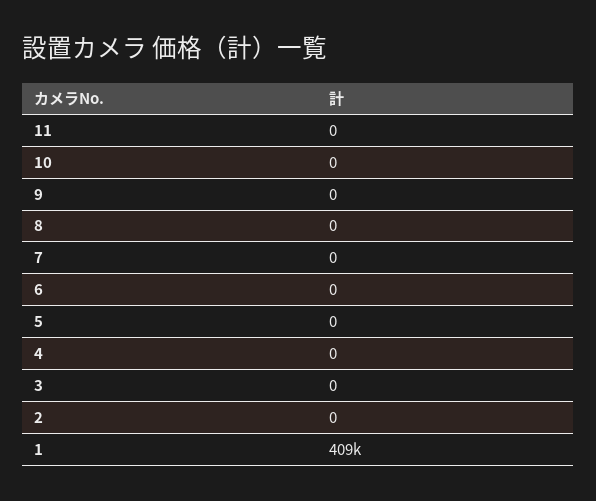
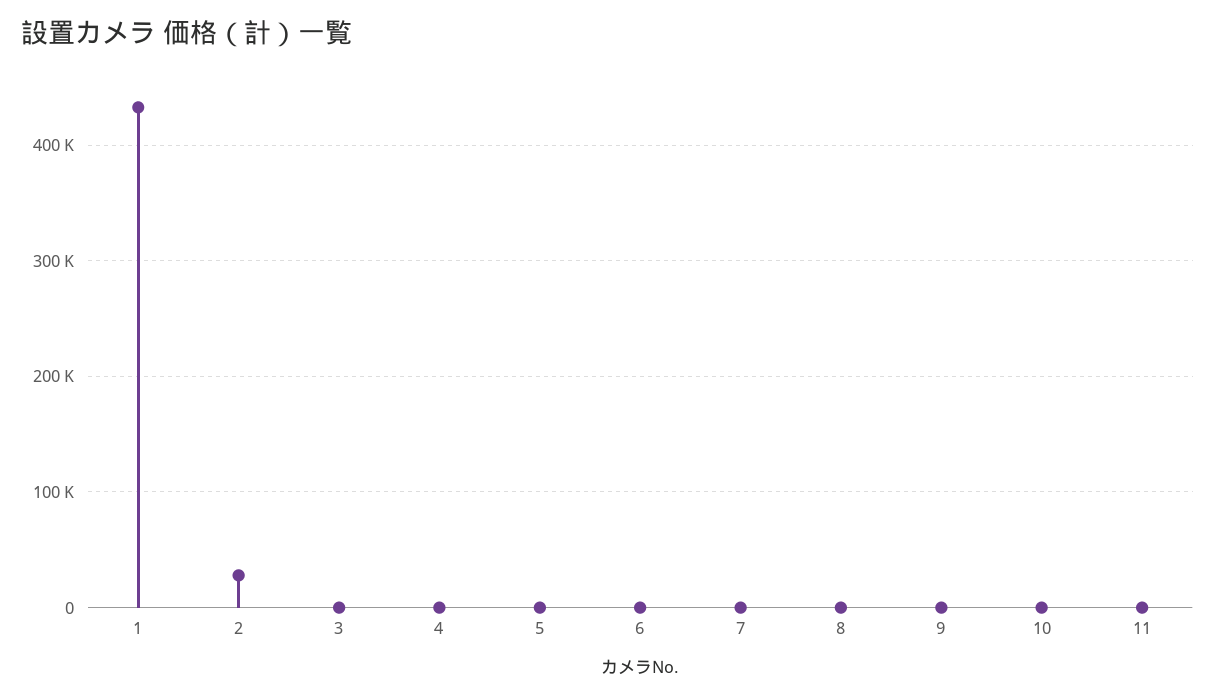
  {
    "11": 0,
    "10": 0,
    "9": 0,
    "8": 0,
    "7": 0,
    "6": 0,
    "5": 0,
    "4": 0,
    "3": 0,
-   "2": 0,
+   "2": 30000,
-   "1": 409000
+   "1": 430000
  }

